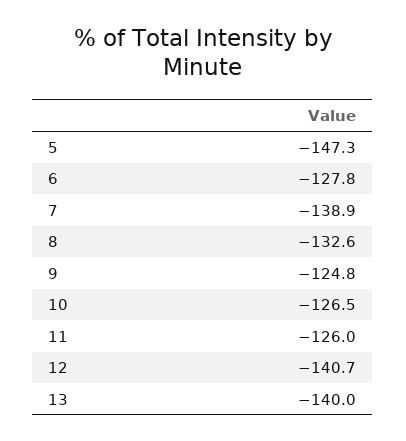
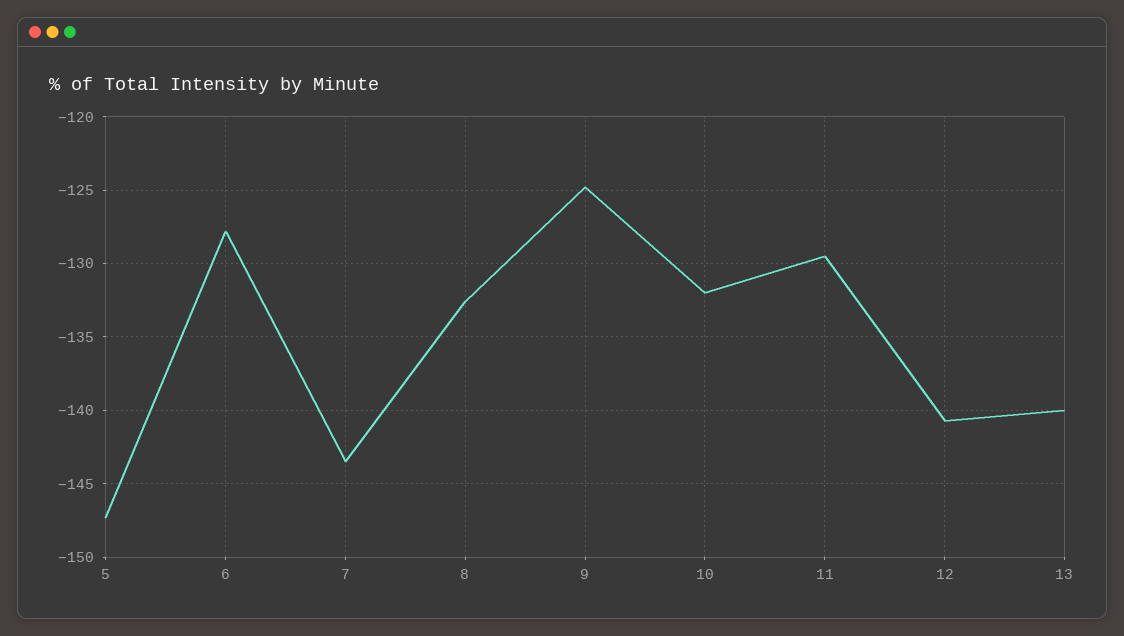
  {
    "5": -147.3,
    "6": -127.8,
-   "7": -138.9,
+   "7": -143.5,
    "8": -132.6,
    "9": -124.8,
-   "10": -126.5,
+   "10": -132,
-   "11": -126,
+   "11": -129.5,
    "12": -140.7,
    "13": -140
  }

